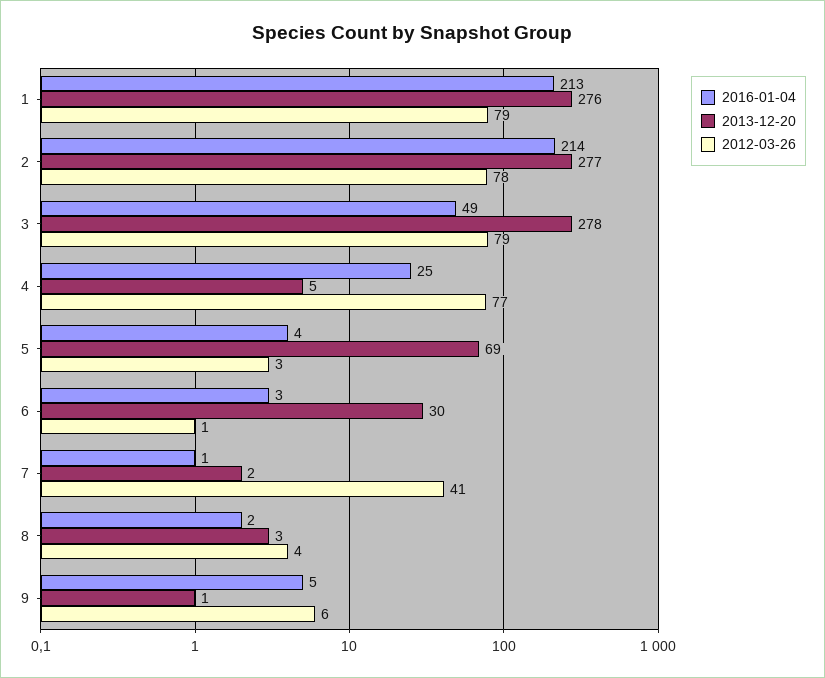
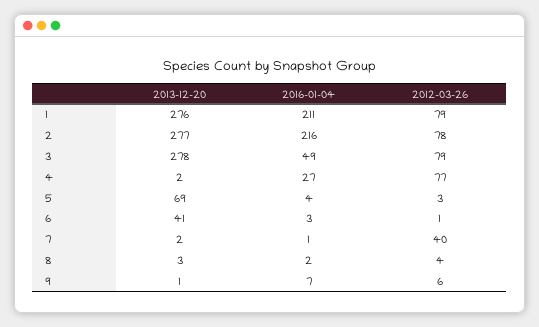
  {
    "2016-01-04": {
-     "1": 213,
+     "1": 211,
-     "2": 214,
+     "2": 216,
      "3": 49,
-     "4": 25,
+     "4": 27,
      "5": 4,
      "6": 3,
      "7": 1,
      "8": 2,
-     "9": 5
+     "9": 7
    },
    "2013-12-20": {
      "1": 276,
      "2": 277,
      "3": 278,
-     "4": 5,
+     "4": 2,
      "5": 69,
-     "6": 30,
+     "6": 41,
      "7": 2,
      "8": 3,
      "9": 1
    },
    "2012-03-26": {
      "1": 79,
      "2": 78,
      "3": 79,
      "4": 77,
      "5": 3,
      "6": 1,
-     "7": 41,
+     "7": 40,
      "8": 4,
      "9": 6
    }
  }

